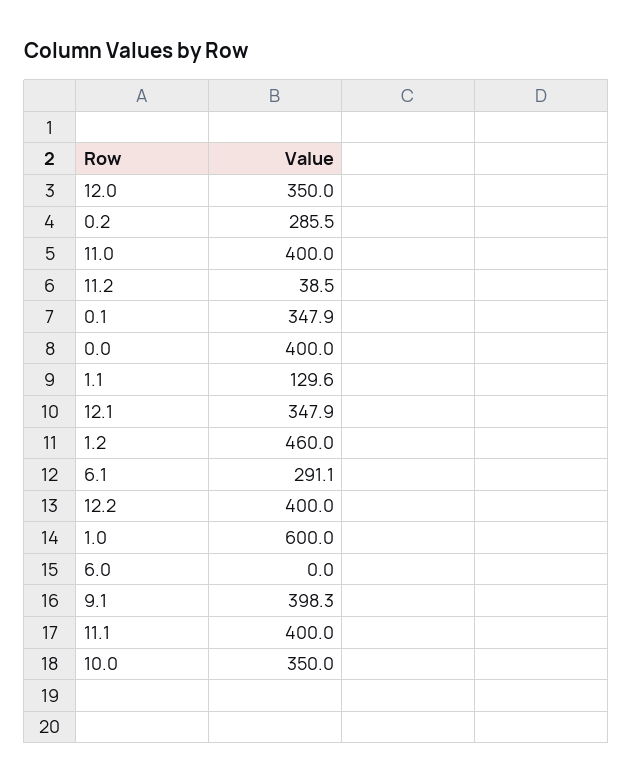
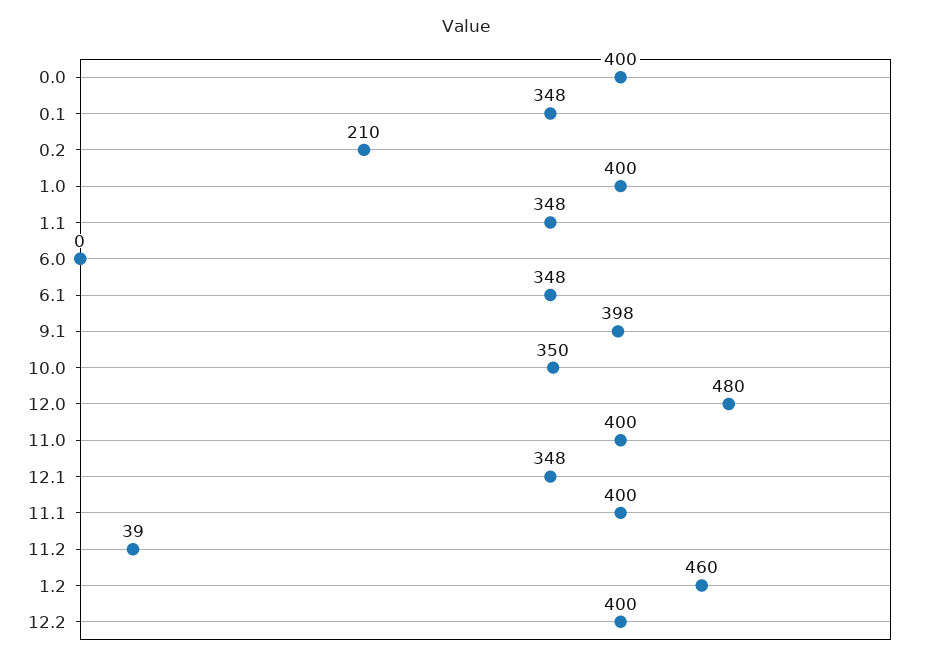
  {
-   "12.0": 350,
+   "12.0": 480,
-   "0.2": 285.5,
+   "0.2": 210,
    "11.0": 400,
    "11.2": 38.5,
    "0.1": 347.9,
    "0.0": 400,
-   "1.1": 129.6,
+   "1.1": 348,
    "12.1": 347.9,
    "1.2": 460,
-   "6.1": 291.1,
+   "6.1": 348,
    "12.2": 400,
-   "1.0": 600,
+   "1.0": 400,
    "6.0": 0,
    "9.1": 398.3,
    "11.1": 400,
    "10.0": 350
  }

